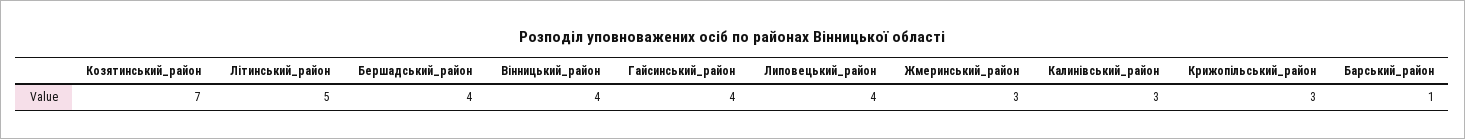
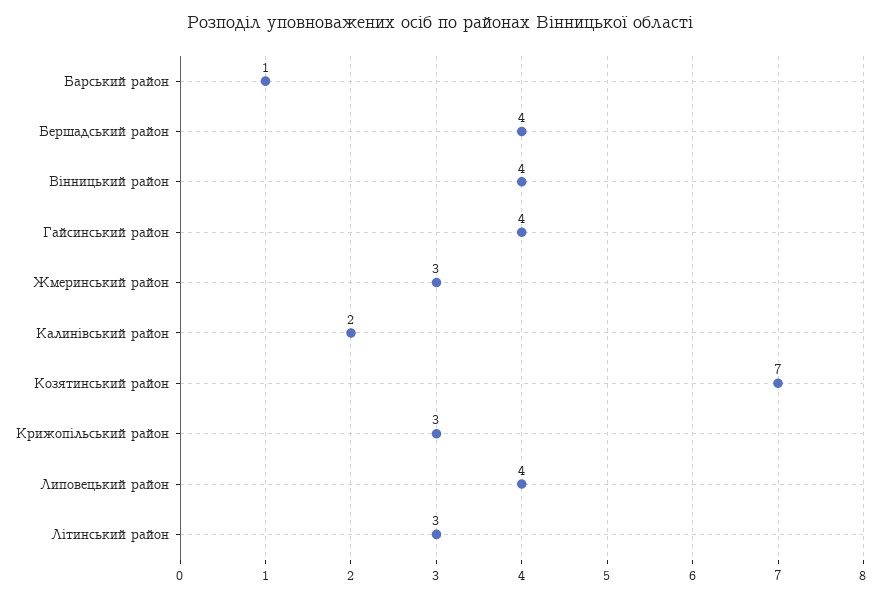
  {
    "Козятинський_район": 7,
-   "Літинський_район": 5,
+   "Літинський_район": 3,
    "Бершадський_район": 4,
    "Вінницький_район": 4,
    "Гайсинський_район": 4,
    "Липовецький_район": 4,
    "Жмеринський_район": 3,
-   "Калинівський_район": 3,
+   "Калинівський_район": 2,
    "Крижопільський_район": 3,
    "Барський_район": 1
  }

